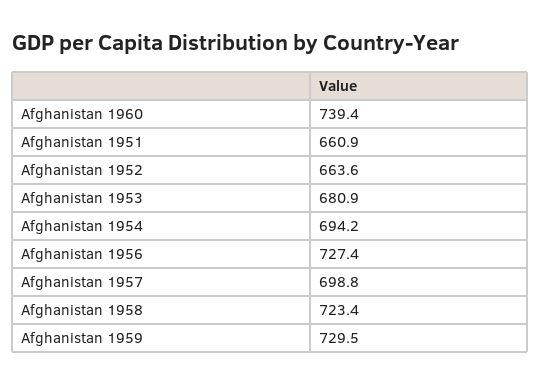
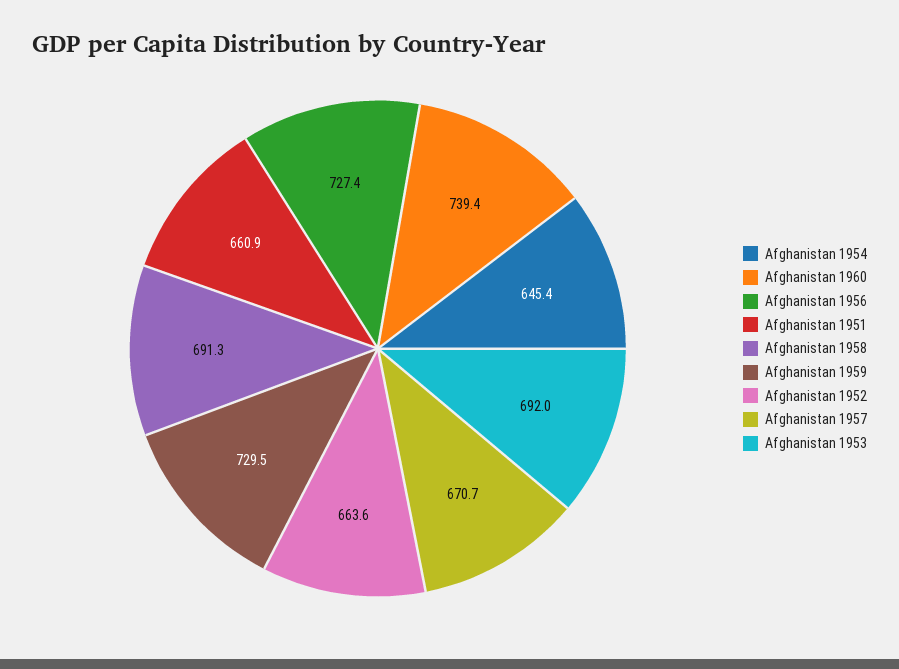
  {
    "Afghanistan 1960": 739.4,
    "Afghanistan 1951": 660.9,
    "Afghanistan 1952": 663.6,
-   "Afghanistan 1953": 680.9,
+   "Afghanistan 1953": 692,
-   "Afghanistan 1954": 694.2,
+   "Afghanistan 1954": 645.4,
    "Afghanistan 1956": 727.4,
-   "Afghanistan 1957": 698.8,
+   "Afghanistan 1957": 670.7,
-   "Afghanistan 1958": 723.4,
+   "Afghanistan 1958": 691.3,
    "Afghanistan 1959": 729.5
  }

